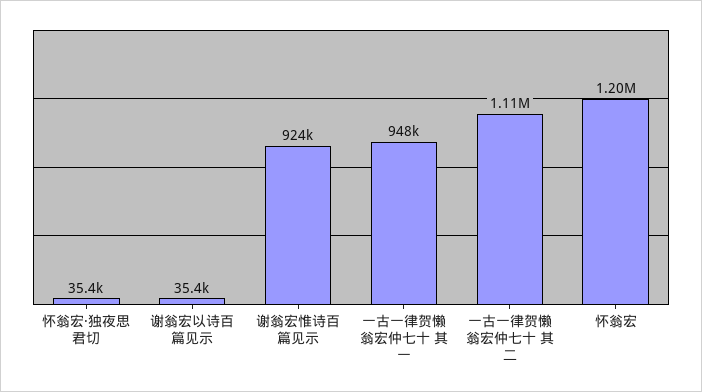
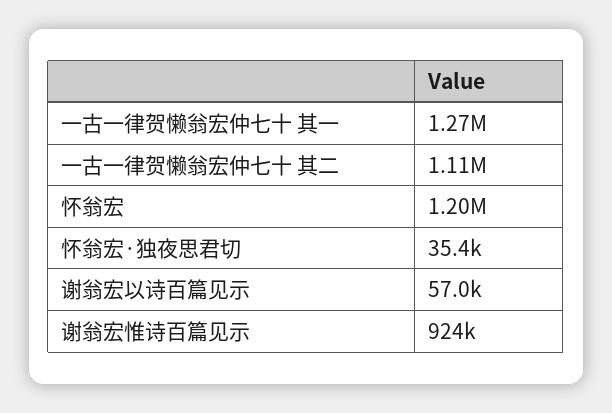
  {
    "怀翁宏·独夜思君切": 35400,
-   "谢翁宏以诗百篇见示": 35400,
+   "谢翁宏以诗百篇见示": 57000,
    "谢翁宏惟诗百篇见示": 924000,
-   "一古一律贺懒翁宏仲七十 其一": 948000,
+   "一古一律贺懒翁宏仲七十 其一": 1270000,
    "一古一律贺懒翁宏仲七十 其二": 1110000,
    "怀翁宏": 1200000
  }

